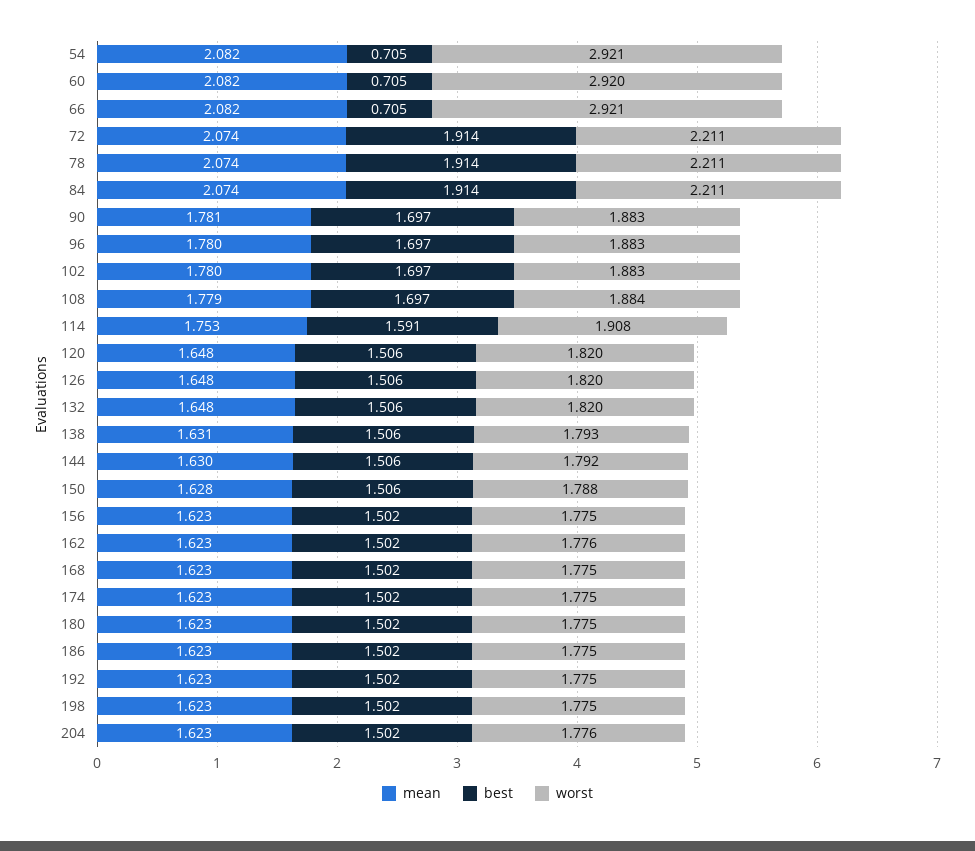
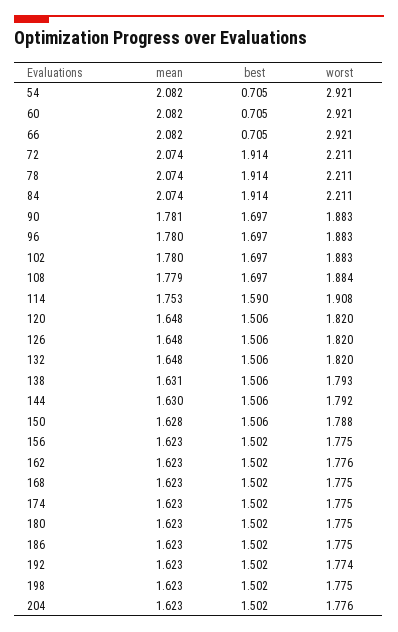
  {
    "mean": {
      "54": 2.082,
      "60": 2.082,
      "66": 2.082,
      "72": 2.074,
      "78": 2.074,
      "84": 2.074,
      "90": 1.781,
      "96": 1.78,
      "102": 1.78,
      "108": 1.779,
      "114": 1.753,
      "120": 1.648,
      "126": 1.648,
      "132": 1.648,
      "138": 1.631,
      "144": 1.63,
      "150": 1.628,
      "156": 1.623,
      "162": 1.623,
      "168": 1.623,
      "174": 1.623,
      "180": 1.623,
      "186": 1.623,
      "192": 1.623,
      "198": 1.623,
      "204": 1.623
    },
    "best": {
      "54": 0.705,
      "60": 0.705,
      "66": 0.705,
      "72": 1.914,
      "78": 1.914,
      "84": 1.914,
      "90": 1.697,
      "96": 1.697,
      "102": 1.697,
      "108": 1.697,
-     "114": 1.591,
+     "114": 1.59,
      "120": 1.506,
      "126": 1.506,
      "132": 1.506,
      "138": 1.506,
      "144": 1.506,
      "150": 1.506,
      "156": 1.502,
      "162": 1.502,
      "168": 1.502,
      "174": 1.502,
      "180": 1.502,
      "186": 1.502,
      "192": 1.502,
      "198": 1.502,
      "204": 1.502
    },
    "worst": {
      "54": 2.921,
-     "60": 2.92,
+     "60": 2.921,
      "66": 2.921,
      "72": 2.211,
      "78": 2.211,
      "84": 2.211,
      "90": 1.883,
      "96": 1.883,
      "102": 1.883,
      "108": 1.884,
      "114": 1.908,
      "120": 1.82,
      "126": 1.82,
      "132": 1.82,
      "138": 1.793,
      "144": 1.792,
      "150": 1.788,
      "156": 1.775,
      "162": 1.776,
      "168": 1.775,
      "174": 1.775,
      "180": 1.775,
      "186": 1.775,
-     "192": 1.775,
+     "192": 1.774,
      "198": 1.775,
      "204": 1.776
    }
  }

